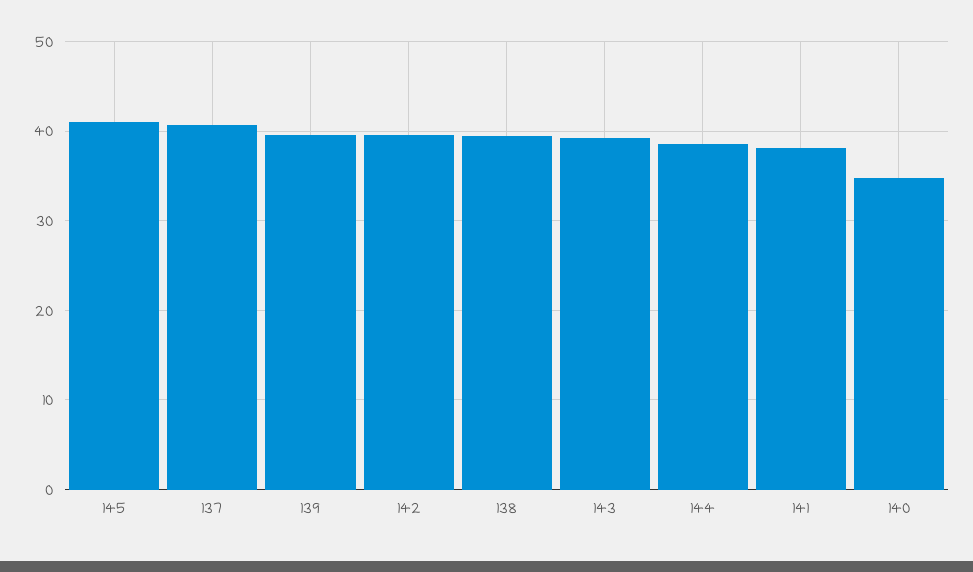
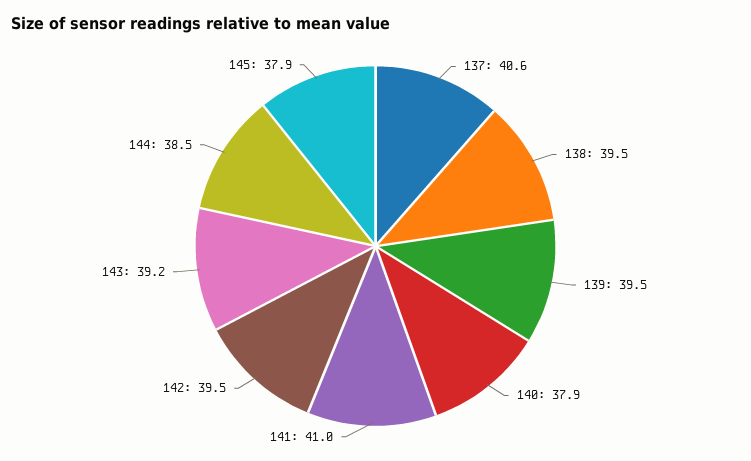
  {
-   "145": 41,
+   "145": 37.9,
    "137": 40.6,
    "139": 39.5,
    "142": 39.5,
    "138": 39.5,
    "143": 39.2,
    "144": 38.5,
-   "141": 38,
+   "141": 41,
-   "140": 35
+   "140": 37.9
  }

